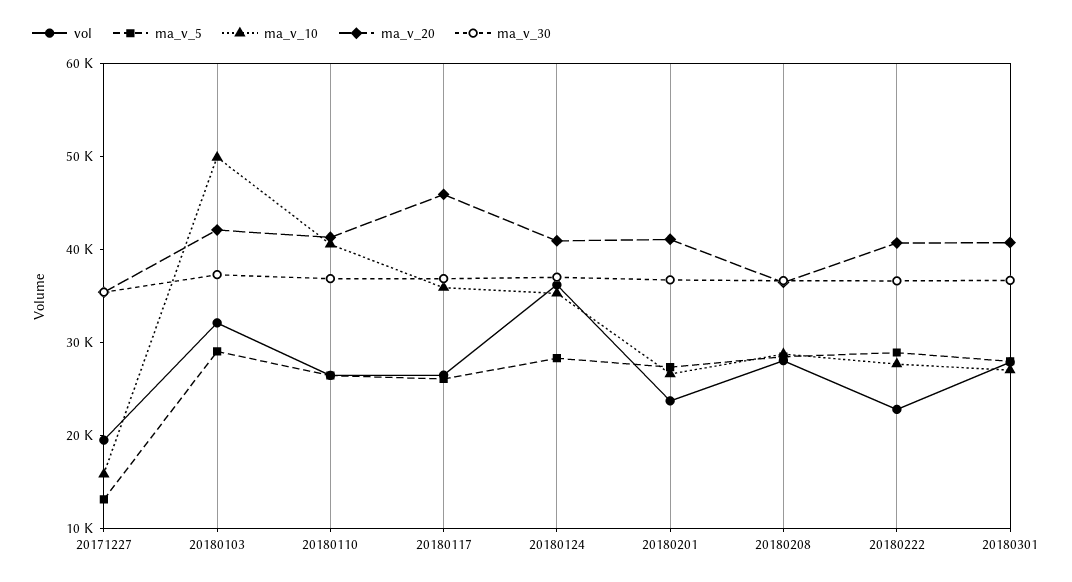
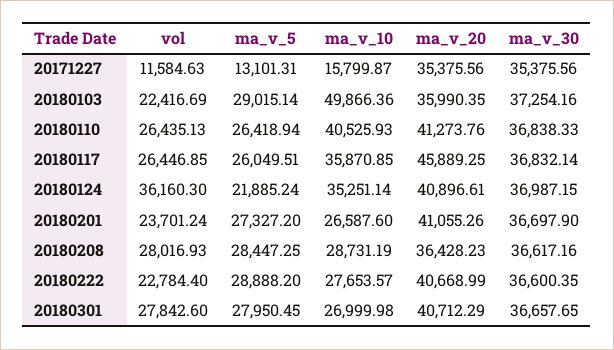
  {
    "vol": {
-     "20171227": 20000,
+     "20171227": 11584.63,
-     "20180103": 32000,
+     "20180103": 22416.69,
      "20180110": 26435.13,
      "20180117": 26446.85,
      "20180124": 36160.3,
      "20180201": 23701.24,
      "20180208": 28016.93,
      "20180222": 22784.4,
      "20180301": 27842.6
    },
    "ma_v_5": {
      "20171227": 13101.31,
      "20180103": 29015.14,
      "20180110": 26418.94,
      "20180117": 26049.51,
-     "20180124": 28000,
+     "20180124": 21885.24,
      "20180201": 27327.2,
      "20180208": 28447.25,
      "20180222": 28888.2,
      "20180301": 27950.45
    },
    "ma_v_10": {
      "20171227": 15799.87,
      "20180103": 49866.36,
      "20180110": 40525.93,
      "20180117": 35870.85,
      "20180124": 35251.14,
      "20180201": 26587.6,
      "20180208": 28731.19,
      "20180222": 27653.57,
      "20180301": 26999.98
    },
    "ma_v_20": {
      "20171227": 35375.56,
-     "20180103": 42000,
+     "20180103": 35990.35,
      "20180110": 41273.76,
      "20180117": 45889.25,
      "20180124": 40896.61,
      "20180201": 41055.26,
      "20180208": 36428.23,
      "20180222": 40668.99,
      "20180301": 40712.29
    },
    "ma_v_30": {
      "20171227": 35375.56,
      "20180103": 37254.16,
      "20180110": 36838.33,
      "20180117": 36832.14,
      "20180124": 36987.15,
      "20180201": 36697.9,
      "20180208": 36617.16,
      "20180222": 36600.35,
      "20180301": 36657.65
    }
  }

